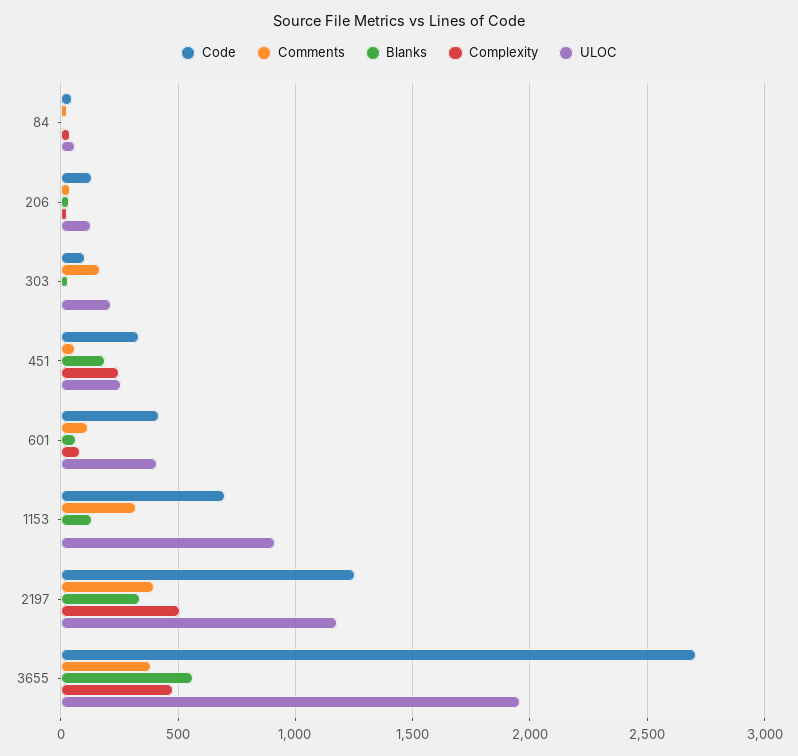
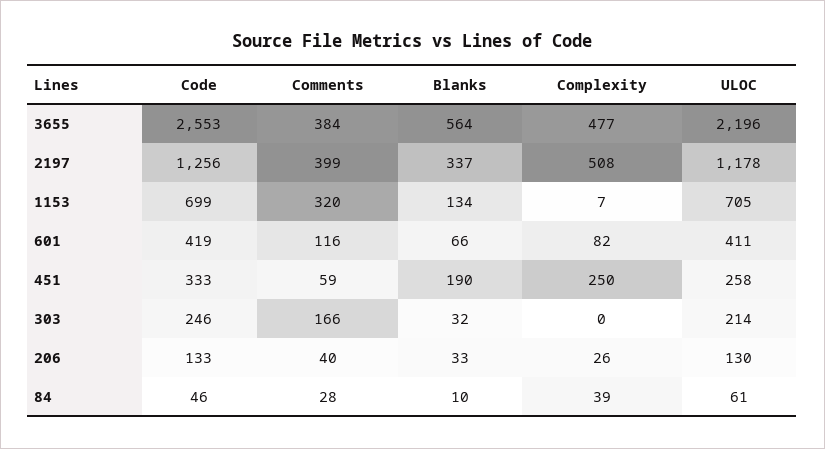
  {
    "Code": {
      "84": 46,
      "206": 133,
-     "303": 100,
+     "303": 246,
      "451": 333,
      "601": 419,
      "1153": 699,
      "2197": 1256,
-     "3655": 2700
+     "3655": 2553
    },
    "Comments": {
      "84": 28,
      "206": 40,
      "303": 166,
      "451": 59,
      "601": 116,
      "1153": 320,
      "2197": 399,
      "3655": 384
    },
    "Blanks": {
      "84": 10,
      "206": 33,
      "303": 32,
      "451": 190,
      "601": 66,
      "1153": 134,
      "2197": 337,
      "3655": 564
    },
    "Complexity": {
      "84": 39,
      "206": 26,
      "303": 0,
      "451": 250,
      "601": 82,
      "1153": 7,
      "2197": 508,
      "3655": 477
    },
    "ULOC": {
      "84": 61,
      "206": 130,
      "303": 214,
      "451": 258,
      "601": 411,
-     "1153": 900,
+     "1153": 705,
      "2197": 1178,
-     "3655": 1950
+     "3655": 2196
    }
  }

